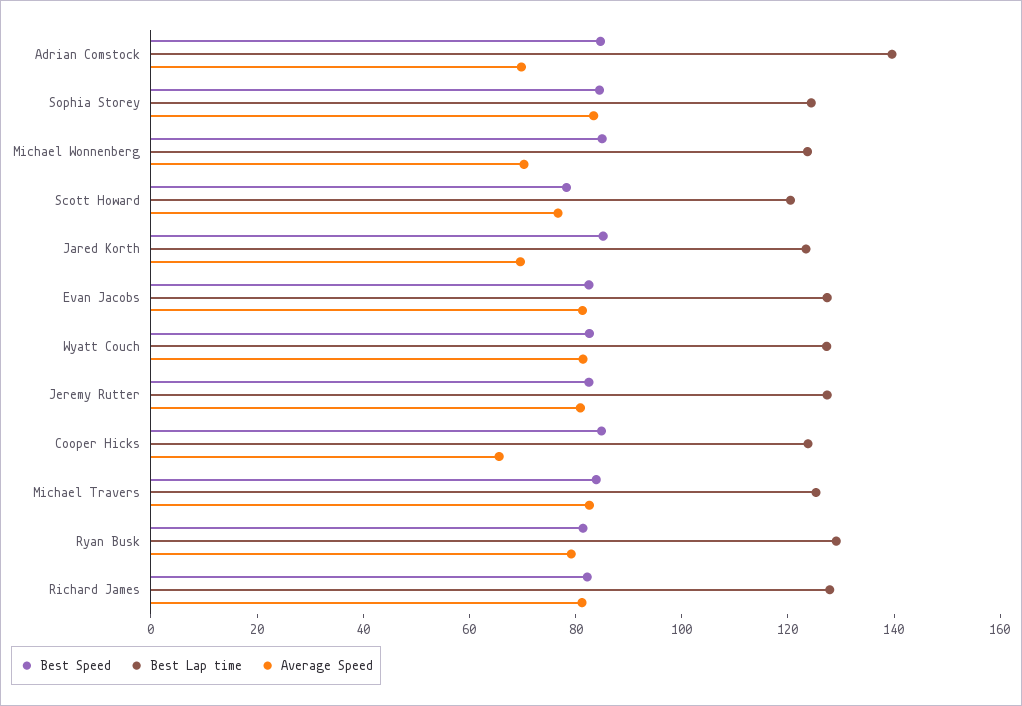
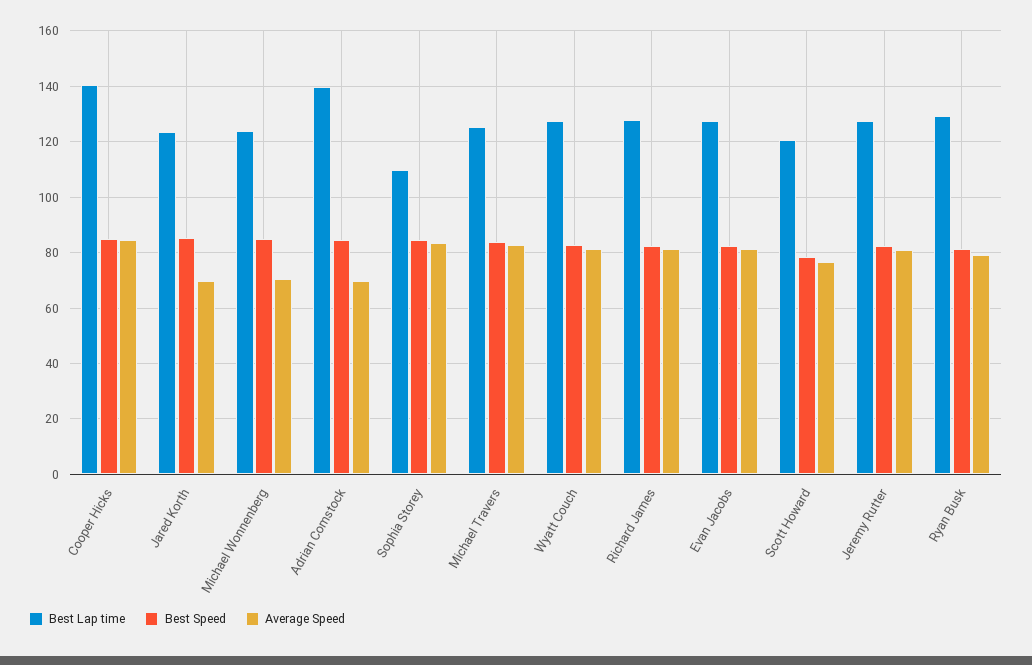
  {
    "Best Speed": {
      "Adrian Comstock": 85,
      "Sophia Storey": 85,
      "Michael Wonnenberg": 85,
      "Scott Howard": 77.5,
      "Jared Korth": 85,
      "Evan Jacobs": 82.5,
      "Wyatt Couch": 82.5,
      "Jeremy Rutter": 82.5,
      "Cooper Hicks": 85,
      "Michael Travers": 85,
      "Ryan Busk": 82.5,
      "Richard James": 82.5
    },
    "Best Lap time": {
      "Adrian Comstock": 140,
-     "Sophia Storey": 125,
+     "Sophia Storey": 110,
      "Michael Wonnenberg": 122.5,
      "Scott Howard": 120,
      "Jared Korth": 122.5,
      "Evan Jacobs": 127.5,
      "Wyatt Couch": 127.5,
      "Jeremy Rutter": 127.5,
-     "Cooper Hicks": 125,
+     "Cooper Hicks": 140,
      "Michael Travers": 125,
      "Ryan Busk": 130,
      "Richard James": 127.5
    },
    "Average Speed": {
      "Adrian Comstock": 70,
      "Sophia Storey": 82.5,
      "Michael Wonnenberg": 70,
      "Scott Howard": 77.5,
      "Jared Korth": 70,
      "Evan Jacobs": 82.5,
      "Wyatt Couch": 82.5,
      "Jeremy Rutter": 80,
-     "Cooper Hicks": 65,
+     "Cooper Hicks": 85,
      "Michael Travers": 82.5,
      "Ryan Busk": 80,
      "Richard James": 80
    }
  }

